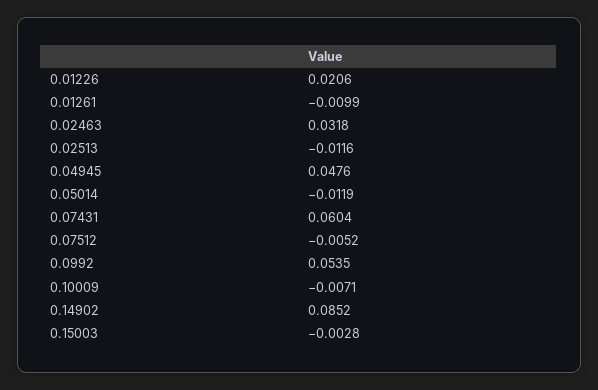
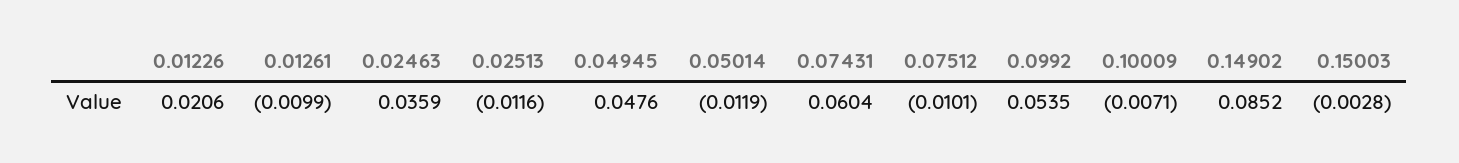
  {
    "0.01226": 0.0206,
    "0.01261": -0.0099,
-   "0.02463": 0.0318,
+   "0.02463": 0.0359,
    "0.02513": -0.0116,
    "0.04945": 0.0476,
    "0.05014": -0.0119,
    "0.07431": 0.0604,
-   "0.07512": -0.0052,
+   "0.07512": -0.0101,
    "0.0992": 0.0535,
    "0.10009": -0.0071,
    "0.14902": 0.0852,
    "0.15003": -0.0028
  }

